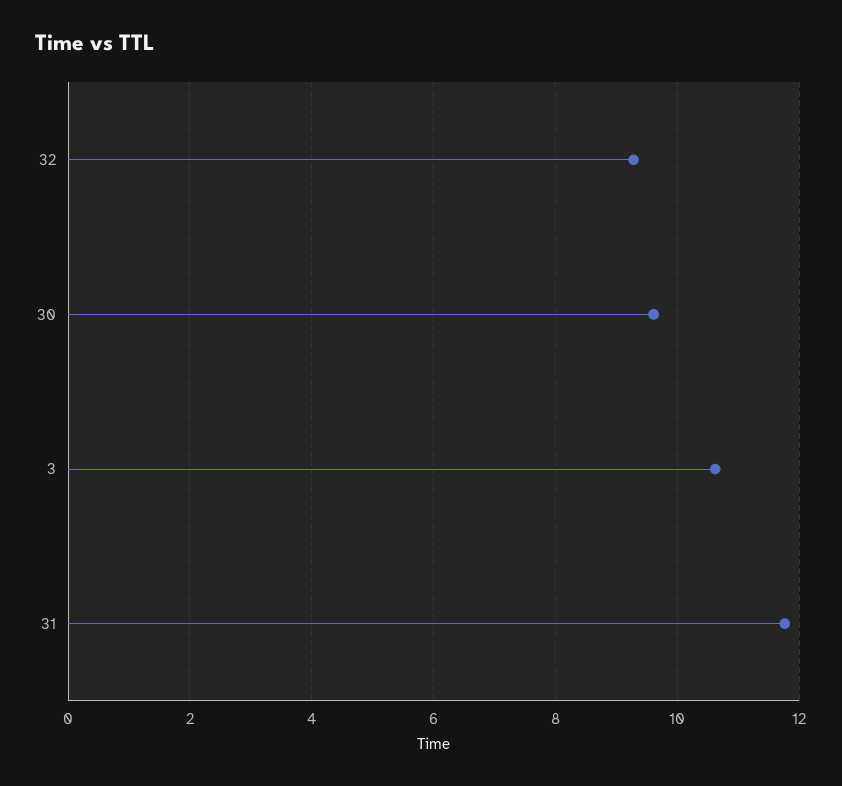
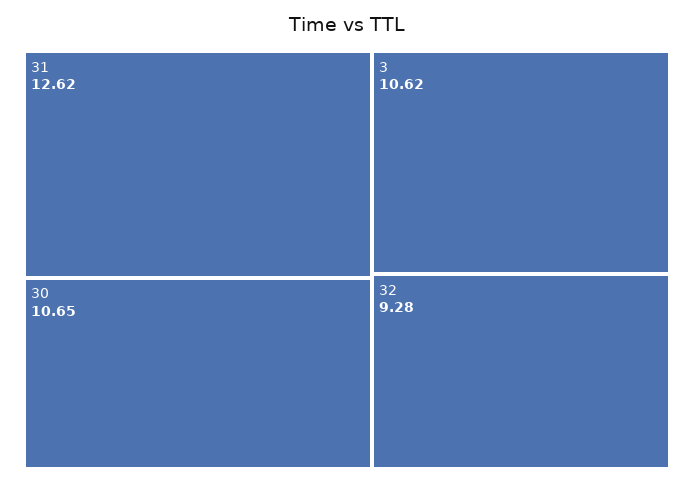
  {
    "32": 9.28,
-   "30": 9.6,
+   "30": 10.65,
    "3": 10.62,
-   "31": 11.8
+   "31": 12.62
  }

